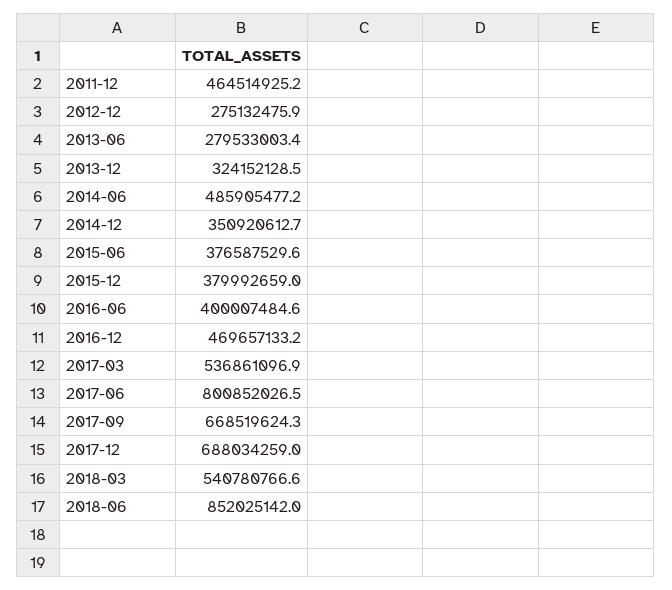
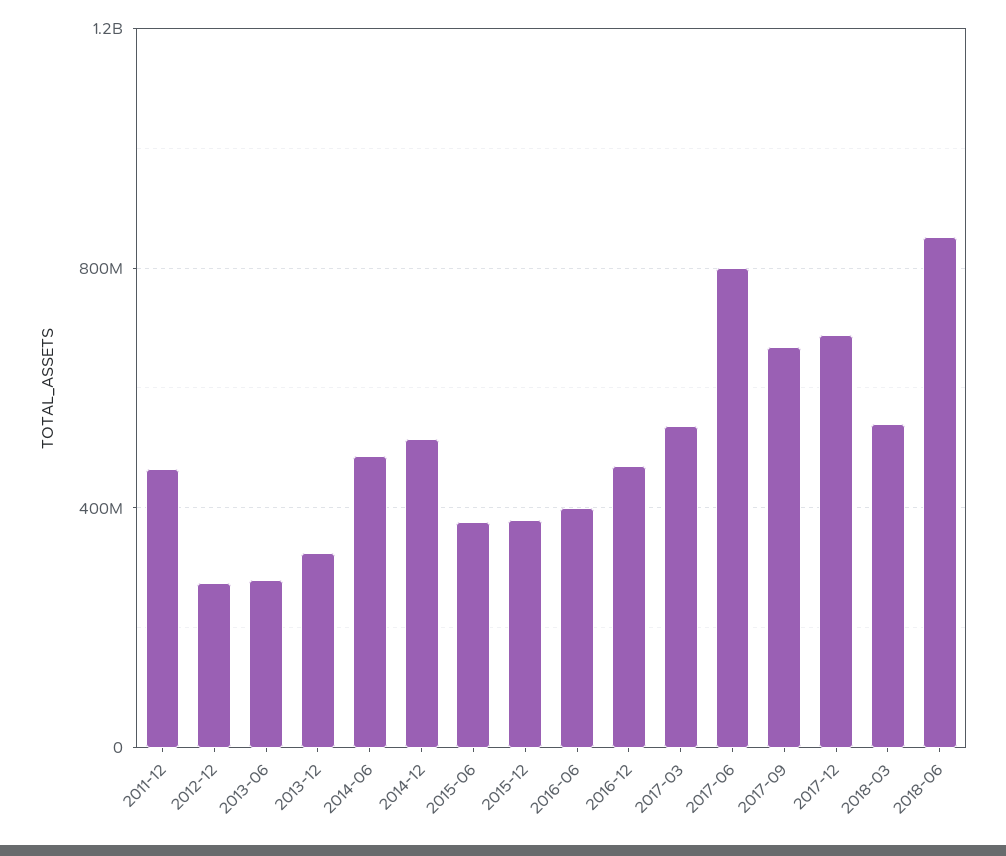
  {
    "2011-12": 464514925.2,
    "2012-12": 275132475.9,
    "2013-06": 279533003.4,
    "2013-12": 324152128.5,
    "2014-06": 485905477.2,
-   "2014-12": 350920612.7,
+   "2014-12": 500000000,
    "2015-06": 376587529.6,
    "2015-12": 379992659,
    "2016-06": 400007484.6,
    "2016-12": 469657133.2,
    "2017-03": 536861096.9,
    "2017-06": 800852026.5,
    "2017-09": 668519624.3,
    "2017-12": 688034259,
    "2018-03": 540780766.6,
    "2018-06": 852025142
  }

